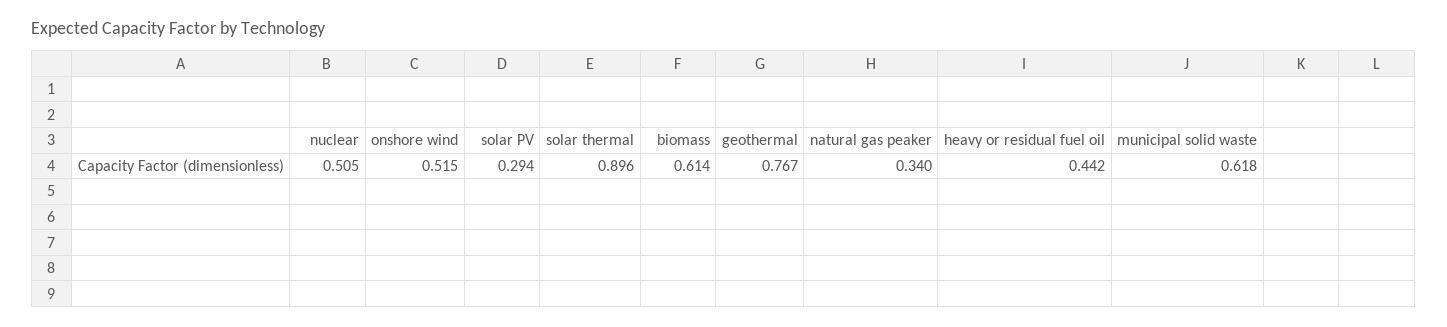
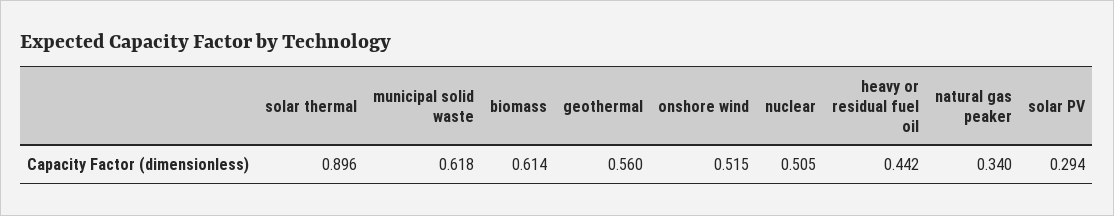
  {
    "nuclear": 0.505,
    "onshore wind": 0.515,
    "solar PV": 0.294,
    "solar thermal": 0.896,
    "biomass": 0.614,
-   "geothermal": 0.767,
+   "geothermal": 0.56,
    "natural gas peaker": 0.34,
    "heavy or residual fuel oil": 0.442,
    "municipal solid waste": 0.618
  }

